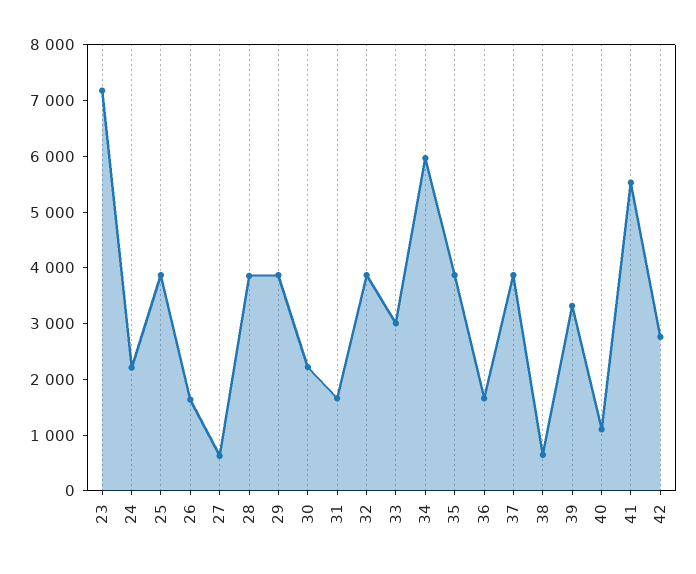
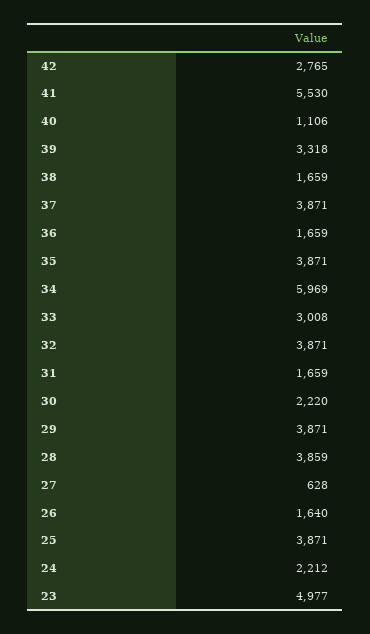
  {
-   "23": 7200,
+   "23": 4977,
    "24": 2212,
    "25": 3871,
    "26": 1640,
    "27": 628,
    "28": 3859,
    "29": 3871,
    "30": 2220,
    "31": 1659,
    "32": 3871,
    "33": 3008,
    "34": 5969,
    "35": 3871,
    "36": 1659,
    "37": 3871,
-   "38": 600,
+   "38": 1659,
    "39": 3318,
    "40": 1106,
    "41": 5530,
    "42": 2765
  }

